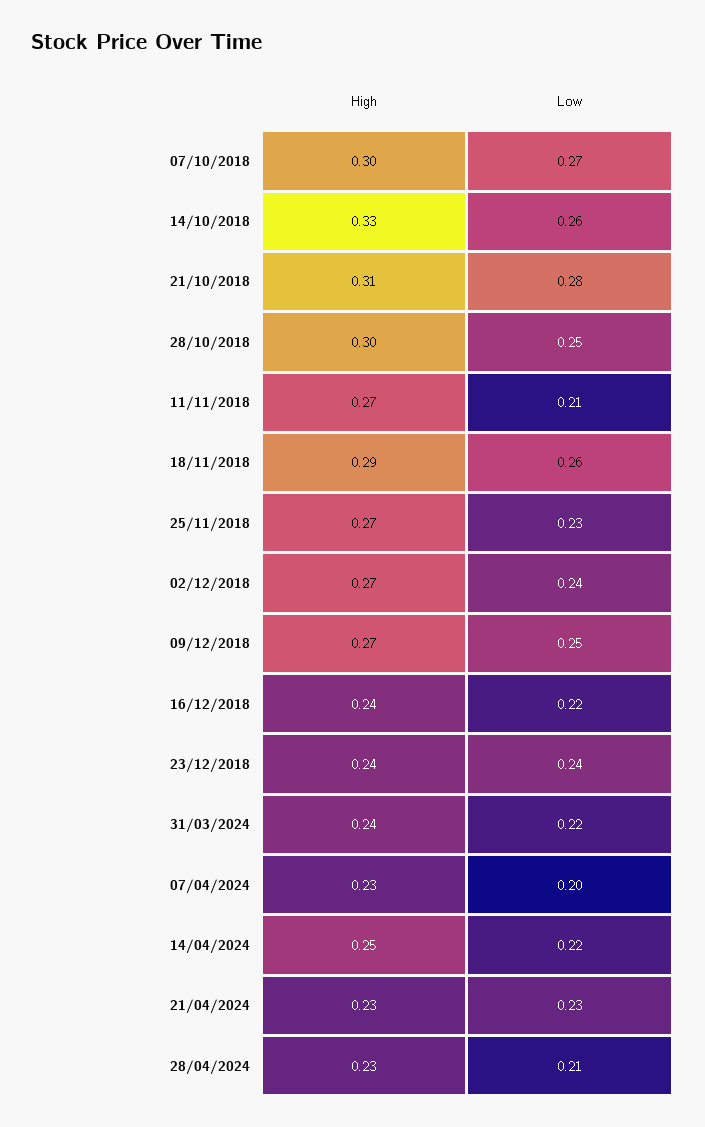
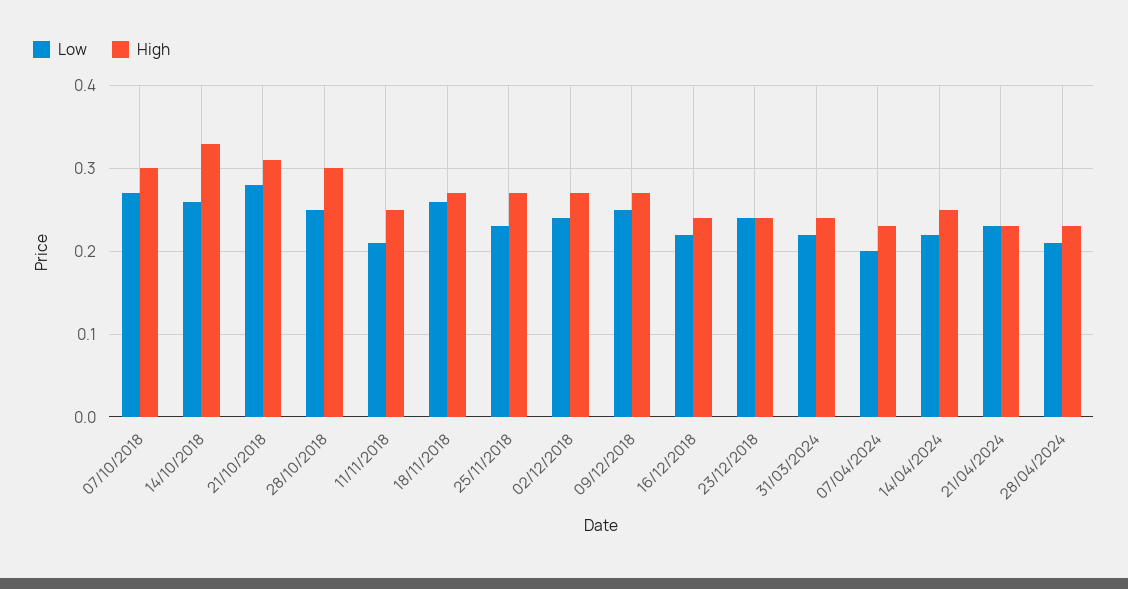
  {
    "High": {
      "07/10/2018": 0.3,
      "14/10/2018": 0.33,
      "21/10/2018": 0.31,
      "28/10/2018": 0.3,
-     "11/11/2018": 0.27,
+     "11/11/2018": 0.25,
-     "18/11/2018": 0.29,
+     "18/11/2018": 0.27,
      "25/11/2018": 0.27,
      "02/12/2018": 0.27,
      "09/12/2018": 0.27,
      "16/12/2018": 0.24,
      "23/12/2018": 0.24,
      "31/03/2024": 0.24,
      "07/04/2024": 0.23,
      "14/04/2024": 0.25,
      "21/04/2024": 0.23,
      "28/04/2024": 0.23
    },
    "Low": {
      "07/10/2018": 0.27,
      "14/10/2018": 0.26,
      "21/10/2018": 0.28,
      "28/10/2018": 0.25,
      "11/11/2018": 0.21,
      "18/11/2018": 0.26,
      "25/11/2018": 0.23,
      "02/12/2018": 0.24,
      "09/12/2018": 0.25,
      "16/12/2018": 0.22,
      "23/12/2018": 0.24,
      "31/03/2024": 0.22,
      "07/04/2024": 0.2,
      "14/04/2024": 0.22,
      "21/04/2024": 0.23,
      "28/04/2024": 0.21
    }
  }

